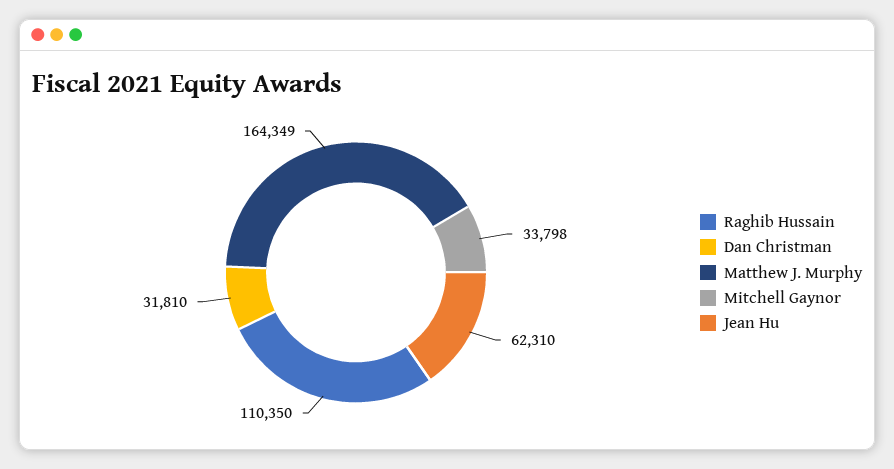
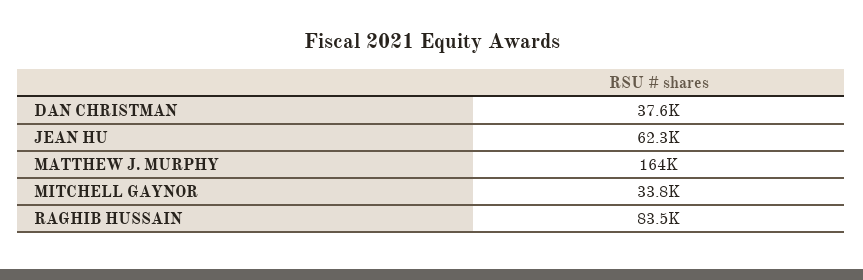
  {
-   "Raghib Hussain": 110350,
+   "Raghib Hussain": 83500,
-   "Dan Christman": 31810,
+   "Dan Christman": 37600,
    "Matthew J. Murphy": 164349,
    "Mitchell Gaynor": 33798,
    "Jean Hu": 62310
  }

